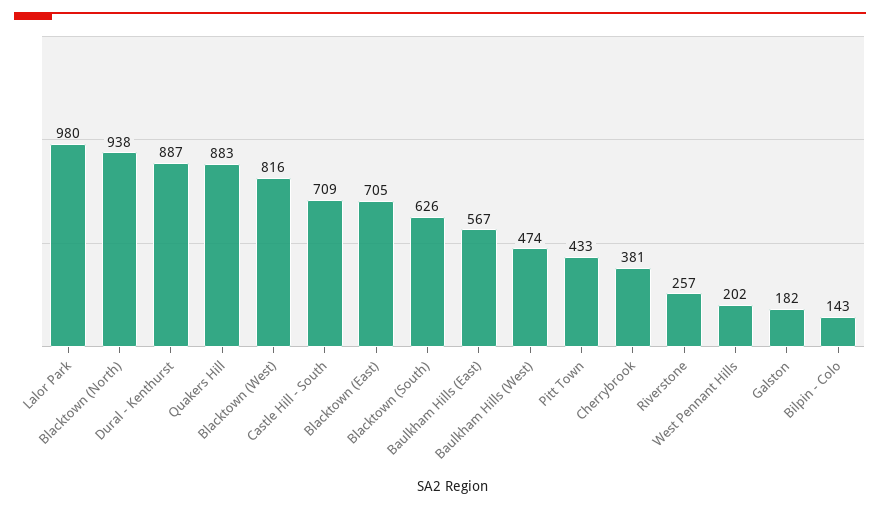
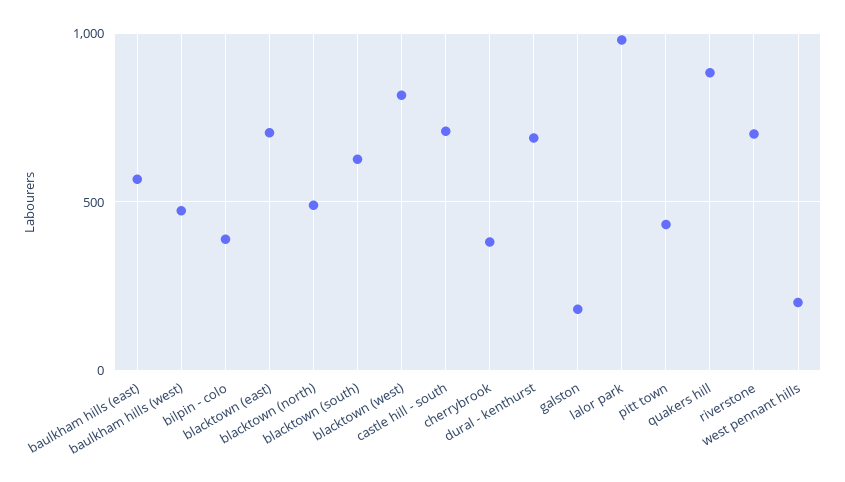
  {
    "Lalor Park": 980,
-   "Blacktown (North)": 938,
+   "Blacktown (North)": 500,
-   "Dural - Kenthurst": 887,
+   "Dural - Kenthurst": 700,
    "Quakers Hill": 883,
    "Blacktown (West)": 816,
    "Castle Hill - South": 709,
    "Blacktown (East)": 705,
    "Blacktown (South)": 626,
    "Baulkham Hills (East)": 567,
    "Baulkham Hills (West)": 474,
    "Pitt Town": 433,
    "Cherrybrook": 381,
-   "Riverstone": 257,
+   "Riverstone": 700,
    "West Pennant Hills": 202,
    "Galston": 182,
-   "Bilpin - Colo": 143
+   "Bilpin - Colo": 400
  }

